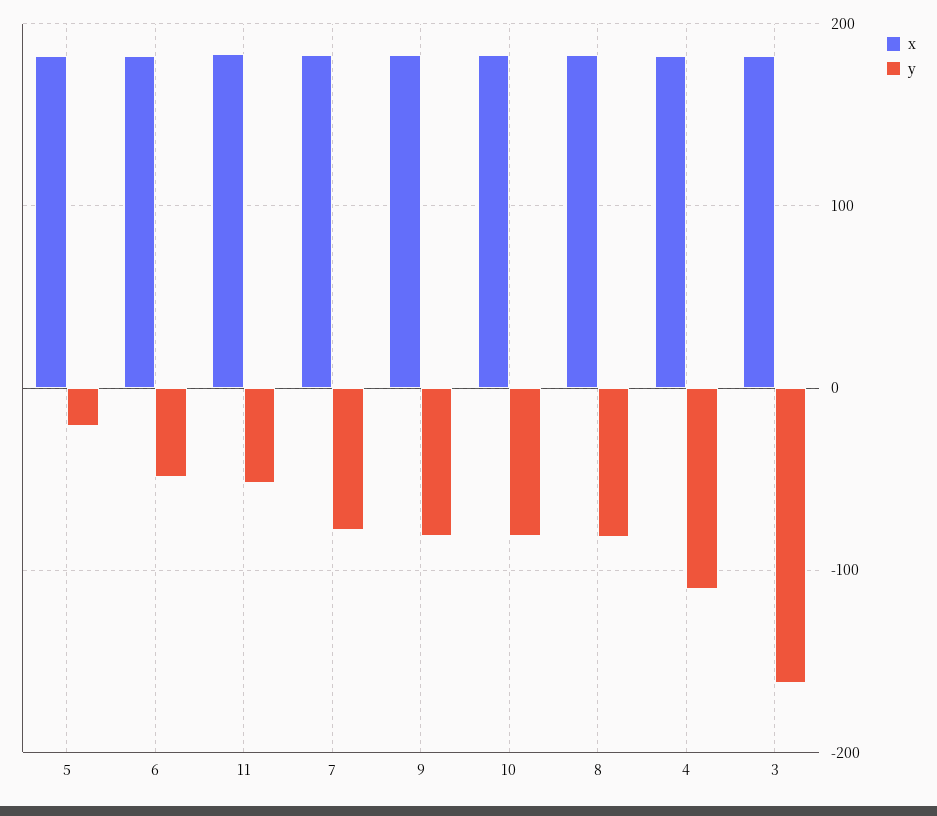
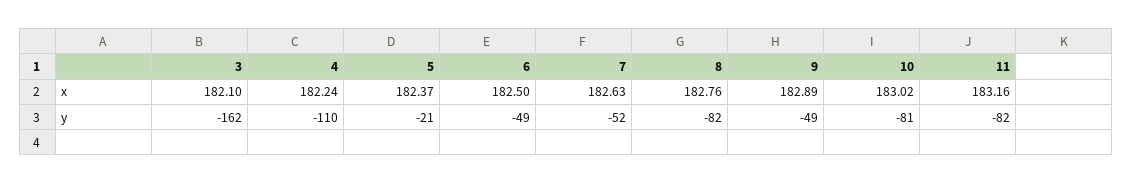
  {
    "x": {
      "5": 182.37,
      "6": 182.5,
      "11": 183.16,
      "7": 182.63,
      "9": 182.89,
      "10": 183.02,
      "8": 182.76,
      "4": 182.24,
      "3": 182.1
    },
    "y": {
      "5": -21,
      "6": -49,
-     "11": -50,
+     "11": -82,
-     "7": -80,
+     "7": -52,
-     "9": -80,
+     "9": -49,
      "10": -81,
      "8": -82,
      "4": -110,
      "3": -162
    }
  }

